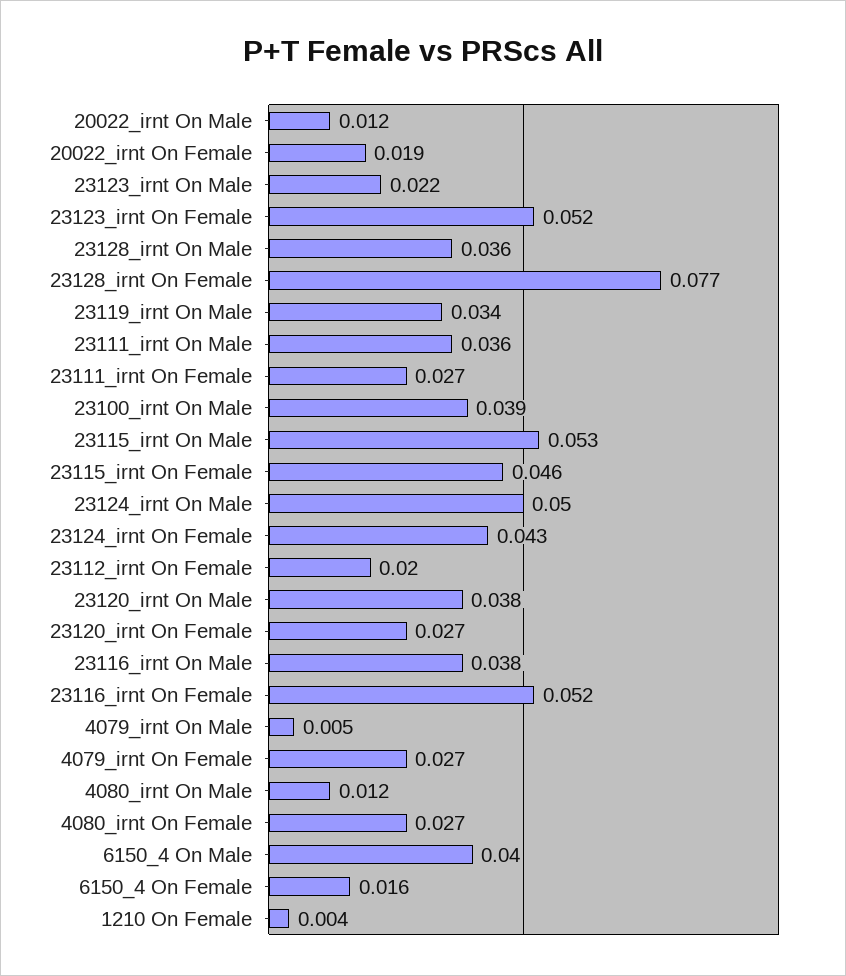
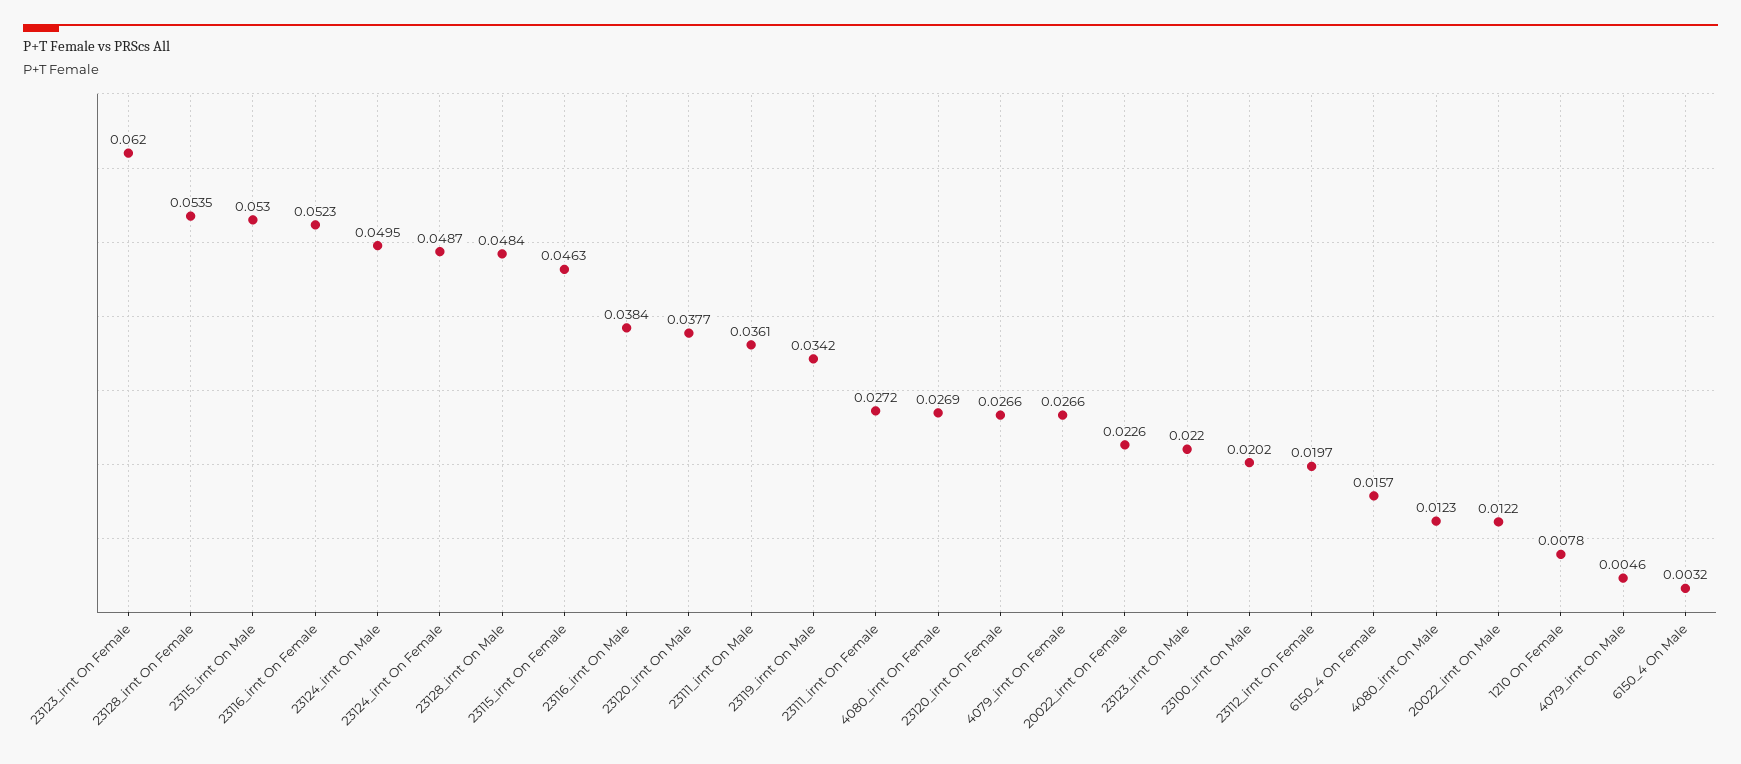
  {
    "20022_irnt On Male": 0.0122,
-   "20022_irnt On Female": 0.019,
+   "20022_irnt On Female": 0.0226,
    "23123_irnt On Male": 0.022,
-   "23123_irnt On Female": 0.052,
+   "23123_irnt On Female": 0.062,
-   "23128_irnt On Male": 0.036,
+   "23128_irnt On Male": 0.0484,
-   "23128_irnt On Female": 0.077,
+   "23128_irnt On Female": 0.0535,
    "23119_irnt On Male": 0.0342,
    "23111_irnt On Male": 0.0361,
    "23111_irnt On Female": 0.0272,
-   "23100_irnt On Male": 0.039,
+   "23100_irnt On Male": 0.0202,
    "23115_irnt On Male": 0.053,
    "23115_irnt On Female": 0.0463,
    "23124_irnt On Male": 0.0495,
-   "23124_irnt On Female": 0.043,
+   "23124_irnt On Female": 0.0487,
    "23112_irnt On Female": 0.0197,
    "23120_irnt On Male": 0.0377,
    "23120_irnt On Female": 0.0266,
    "23116_irnt On Male": 0.0384,
    "23116_irnt On Female": 0.0523,
    "4079_irnt On Male": 0.0046,
    "4079_irnt On Female": 0.0266,
    "4080_irnt On Male": 0.0123,
    "4080_irnt On Female": 0.0269,
-   "6150_4 On Male": 0.04,
+   "6150_4 On Male": 0.0032,
    "6150_4 On Female": 0.0157,
-   "1210 On Female": 0.004
+   "1210 On Female": 0.0078
  }

